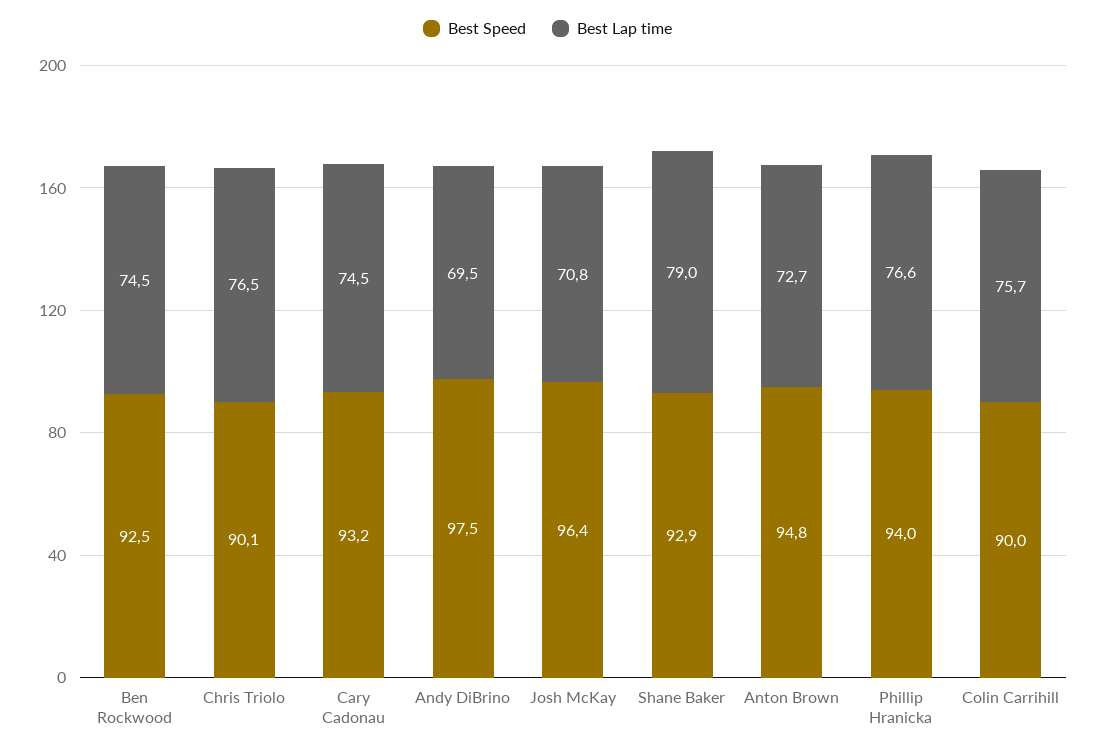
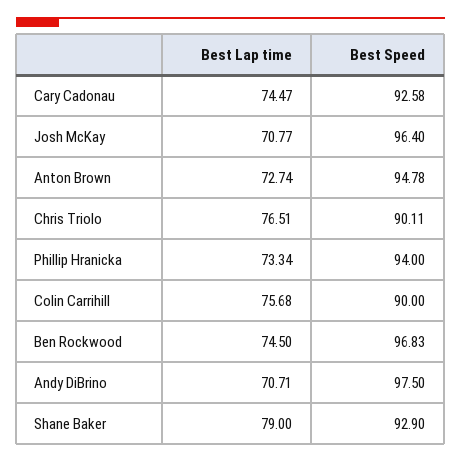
  {
    "Best Speed": {
-     "Ben Rockwood": 92.5,
+     "Ben Rockwood": 96.83,
      "Chris Triolo": 90.11,
-     "Cary Cadonau": 93.2,
+     "Cary Cadonau": 92.58,
      "Andy DiBrino": 97.5,
      "Josh McKay": 96.4,
      "Shane Baker": 92.9,
      "Anton Brown": 94.78,
      "Phillip Hranicka": 94,
      "Colin Carrihill": 90
    },
    "Best Lap time": {
      "Ben Rockwood": 74.5,
      "Chris Triolo": 76.51,
      "Cary Cadonau": 74.47,
-     "Andy DiBrino": 69.5,
+     "Andy DiBrino": 70.71,
      "Josh McKay": 70.77,
      "Shane Baker": 79,
      "Anton Brown": 72.74,
-     "Phillip Hranicka": 76.6,
+     "Phillip Hranicka": 73.34,
      "Colin Carrihill": 75.68
    }
  }

